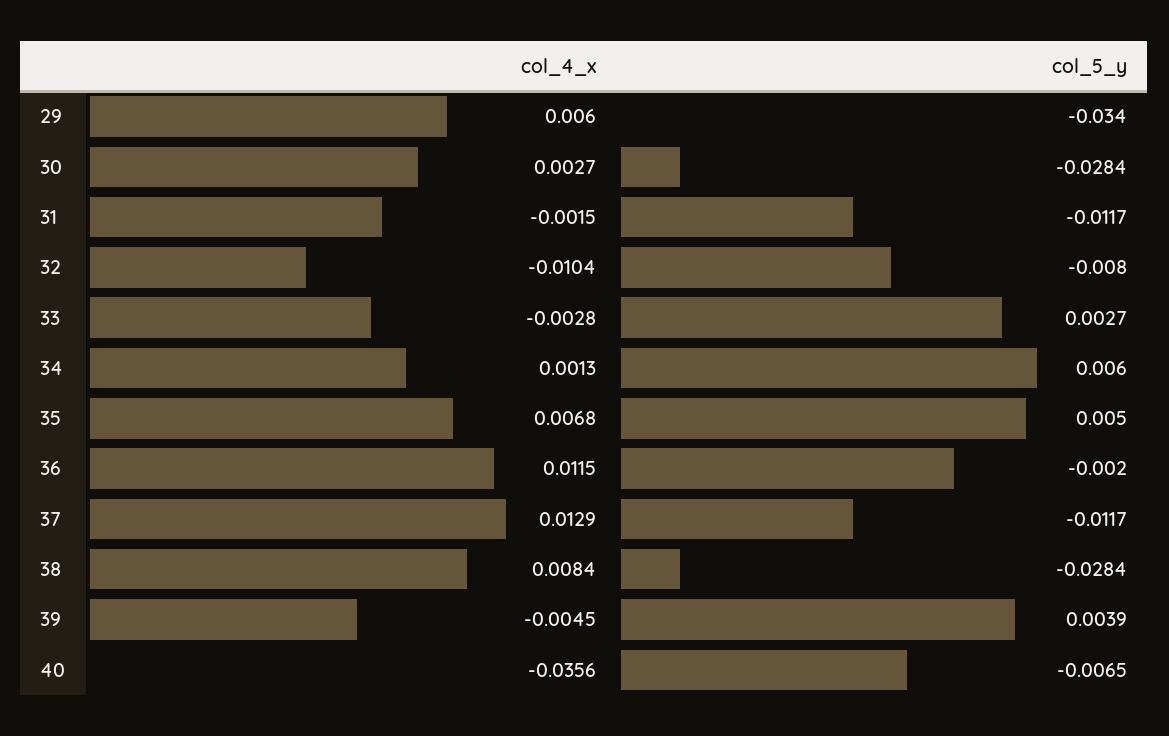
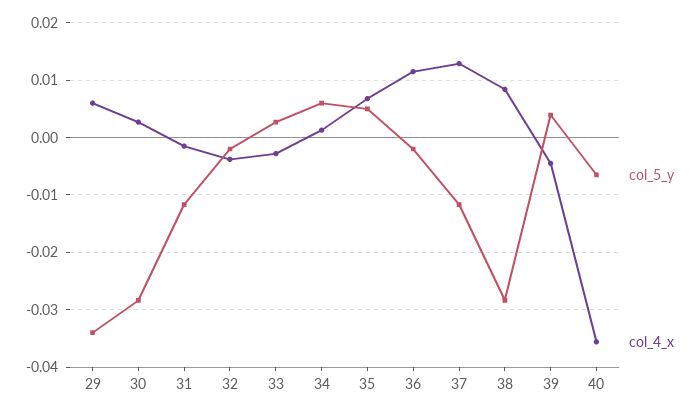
  {
    "col_4_x": {
      "29": 0.006,
      "30": 0.0027,
      "31": -0.0015,
-     "32": -0.0104,
+     "32": -0.004,
      "33": -0.0028,
      "34": 0.0013,
      "35": 0.0068,
      "36": 0.0115,
      "37": 0.0129,
      "38": 0.0084,
      "39": -0.0045,
      "40": -0.0356
    },
    "col_5_y": {
      "29": -0.034,
      "30": -0.0284,
      "31": -0.0117,
-     "32": -0.008,
+     "32": -0.002,
      "33": 0.0027,
      "34": 0.006,
      "35": 0.005,
      "36": -0.002,
      "37": -0.0117,
      "38": -0.0284,
      "39": 0.0039,
      "40": -0.0065
    }
  }

